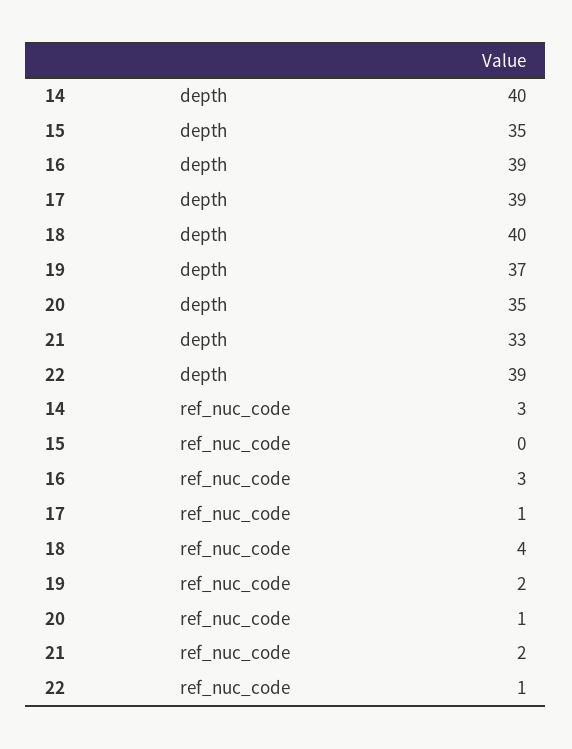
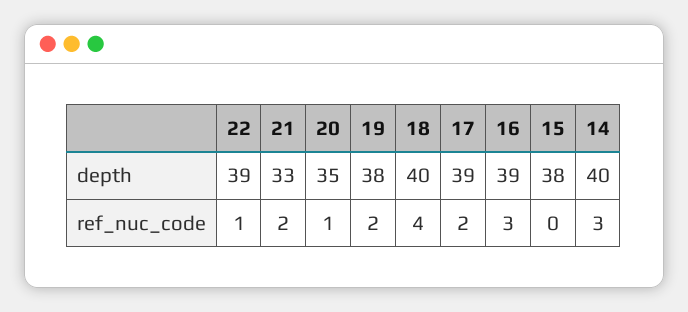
  {
    "14": {
      "depth": 40,
      "ref_nuc_code": 3
    },
    "15": {
-     "depth": 35,
+     "depth": 38,
      "ref_nuc_code": 0
    },
    "16": {
      "depth": 39,
      "ref_nuc_code": 3
    },
    "17": {
      "depth": 39,
-     "ref_nuc_code": 1
+     "ref_nuc_code": 2
    },
    "18": {
      "depth": 40,
      "ref_nuc_code": 4
    },
    "19": {
-     "depth": 37,
+     "depth": 38,
      "ref_nuc_code": 2
    },
    "20": {
      "depth": 35,
      "ref_nuc_code": 1
    },
    "21": {
      "depth": 33,
      "ref_nuc_code": 2
    },
    "22": {
      "depth": 39,
      "ref_nuc_code": 1
    }
  }

